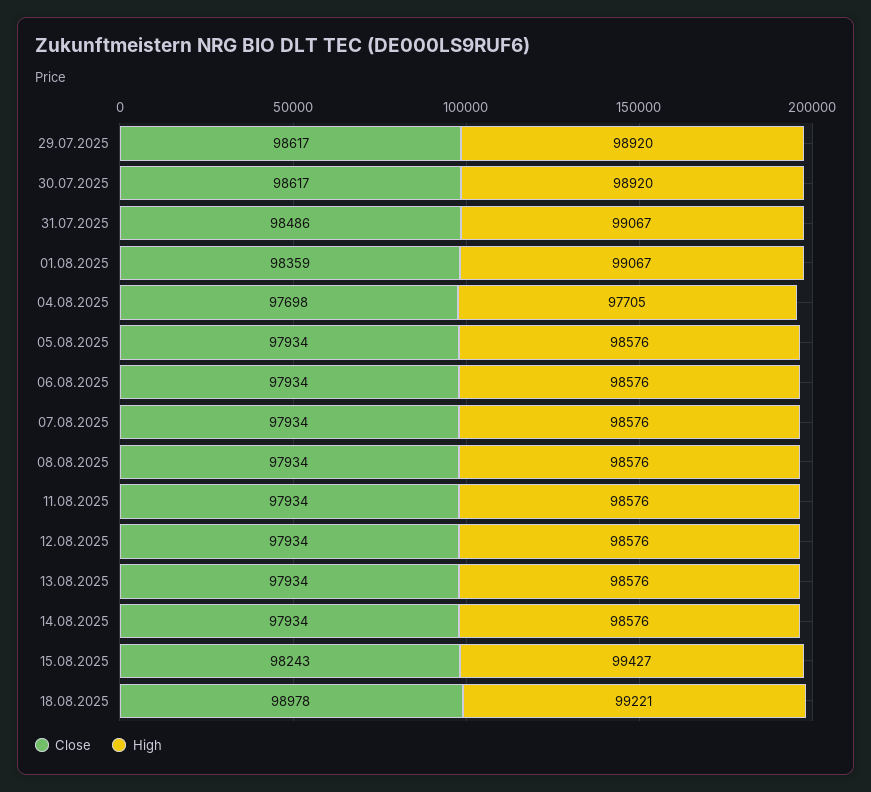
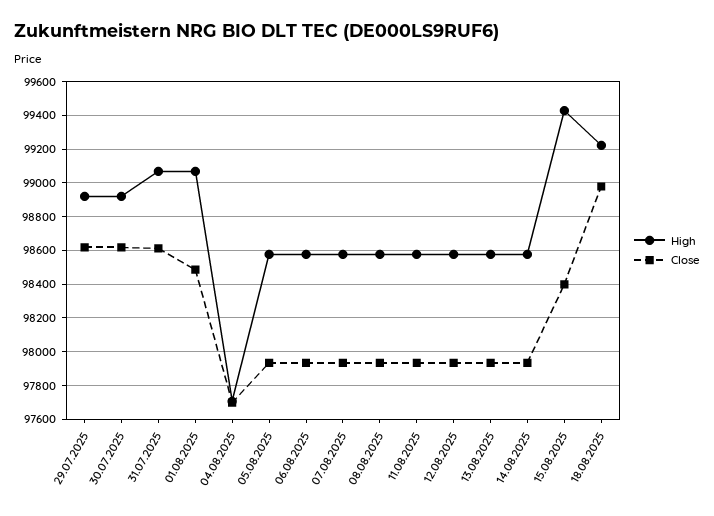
  {
    "Close": {
      "29.07.2025": 98617,
      "30.07.2025": 98617,
-     "31.07.2025": 98486,
+     "31.07.2025": 98600,
-     "01.08.2025": 98359,
+     "01.08.2025": 98500,
      "04.08.2025": 97698,
      "05.08.2025": 97934,
      "06.08.2025": 97934,
      "07.08.2025": 97934,
      "08.08.2025": 97934,
      "11.08.2025": 97934,
      "12.08.2025": 97934,
      "13.08.2025": 97934,
      "14.08.2025": 97934,
-     "15.08.2025": 98243,
+     "15.08.2025": 98400,
      "18.08.2025": 98978
    },
    "High": {
      "29.07.2025": 98920,
      "30.07.2025": 98920,
      "31.07.2025": 99067,
      "01.08.2025": 99067,
      "04.08.2025": 97705,
      "05.08.2025": 98576,
      "06.08.2025": 98576,
      "07.08.2025": 98576,
      "08.08.2025": 98576,
      "11.08.2025": 98576,
      "12.08.2025": 98576,
      "13.08.2025": 98576,
      "14.08.2025": 98576,
      "15.08.2025": 99427,
      "18.08.2025": 99221
    }
  }

